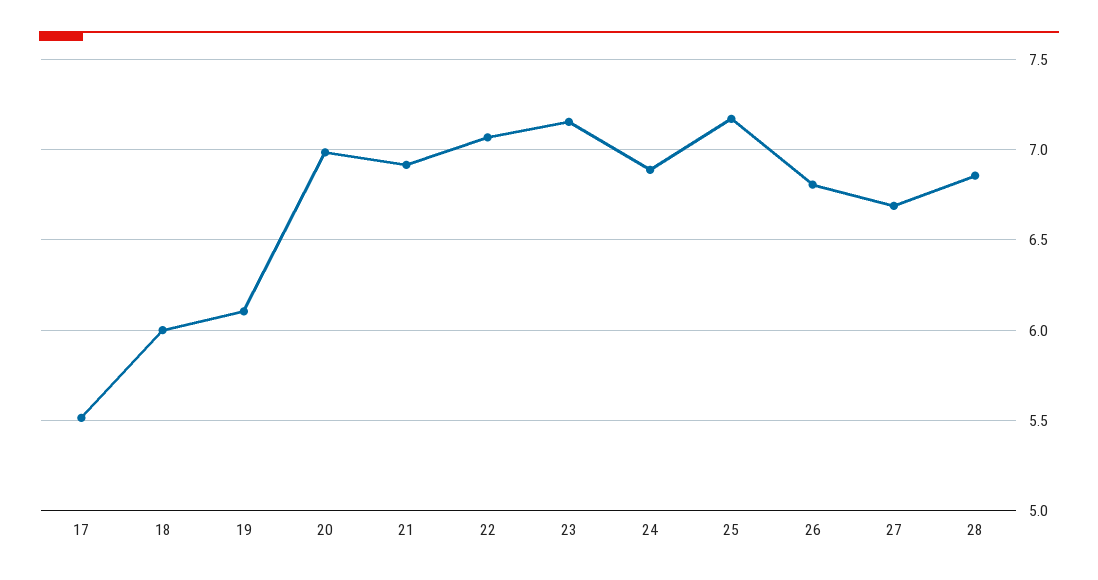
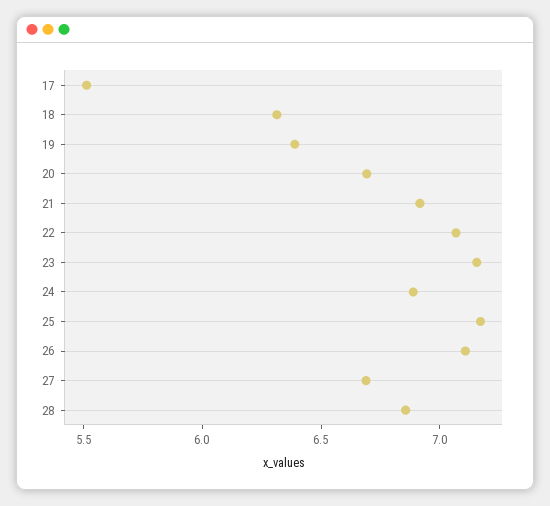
  {
    "17": 5.5,
-   "18": 6,
+   "18": 6.3,
-   "19": 6.1,
+   "19": 6.4,
-   "20": 7,
+   "20": 6.7,
    "21": 6.9,
    "22": 7.05,
    "23": 7.15,
    "24": 6.9,
    "25": 7.15,
-   "26": 6.8,
+   "26": 7.1,
    "27": 6.7,
    "28": 6.85
  }

